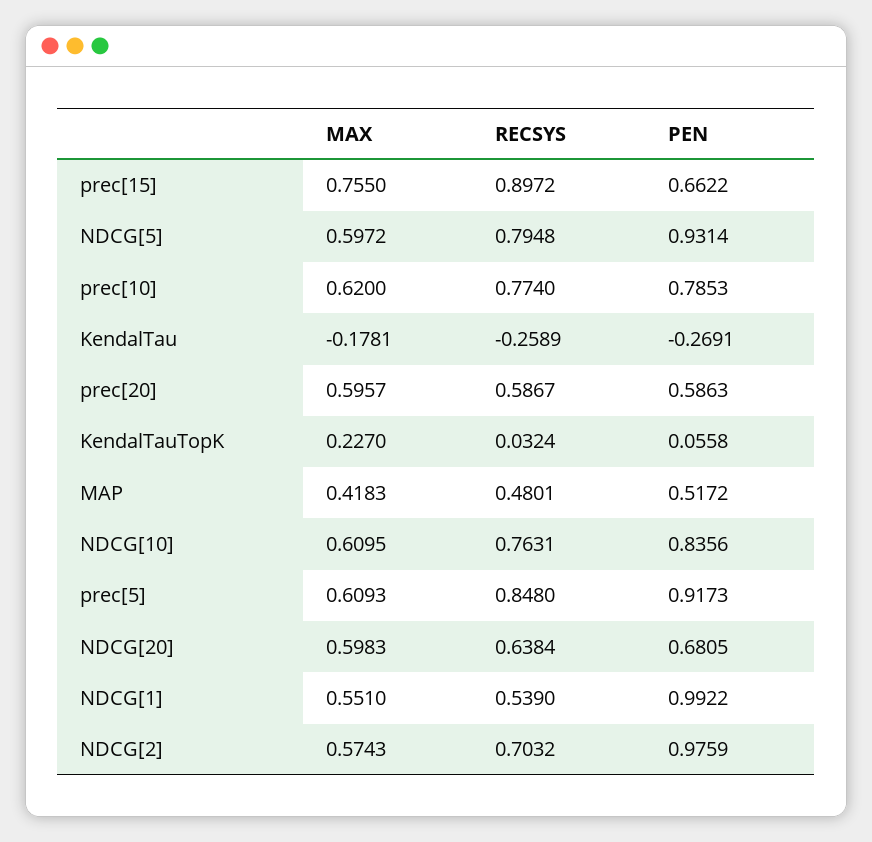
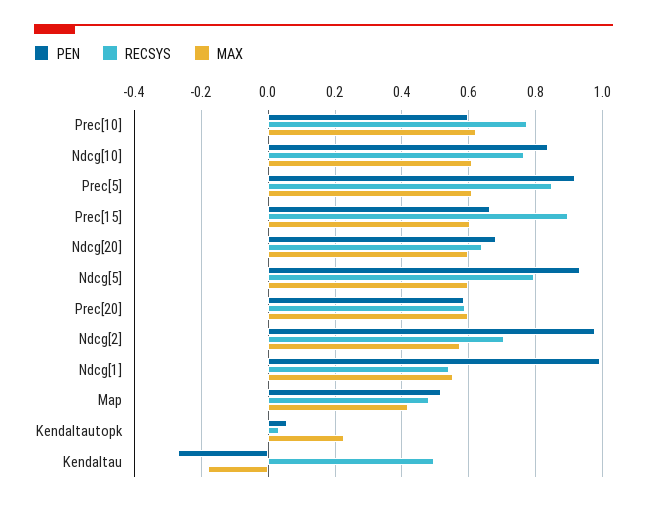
  {
    "MAX": {
-     "prec[15]": 0.755,
+     "prec[15]": 0.6,
      "NDCG[5]": 0.5972,
      "prec[10]": 0.62,
      "KendalTau": -0.1781,
      "prec[20]": 0.5957,
      "KendalTauTopK": 0.227,
      "MAP": 0.4183,
      "NDCG[10]": 0.6095,
      "prec[5]": 0.6093,
      "NDCG[20]": 0.5983,
      "NDCG[1]": 0.551,
      "NDCG[2]": 0.5743
    },
    "RECSYS": {
      "prec[15]": 0.8972,
      "NDCG[5]": 0.7948,
      "prec[10]": 0.774,
-     "KendalTau": -0.2589,
+     "KendalTau": 0.5,
      "prec[20]": 0.5867,
      "KendalTauTopK": 0.0324,
      "MAP": 0.4801,
      "NDCG[10]": 0.7631,
      "prec[5]": 0.848,
      "NDCG[20]": 0.6384,
      "NDCG[1]": 0.539,
      "NDCG[2]": 0.7032
    },
    "PEN": {
      "prec[15]": 0.6622,
      "NDCG[5]": 0.9314,
-     "prec[10]": 0.7853,
+     "prec[10]": 0.6,
      "KendalTau": -0.2691,
      "prec[20]": 0.5863,
      "KendalTauTopK": 0.0558,
      "MAP": 0.5172,
      "NDCG[10]": 0.8356,
      "prec[5]": 0.9173,
      "NDCG[20]": 0.6805,
      "NDCG[1]": 0.9922,
      "NDCG[2]": 0.9759
    }
  }

